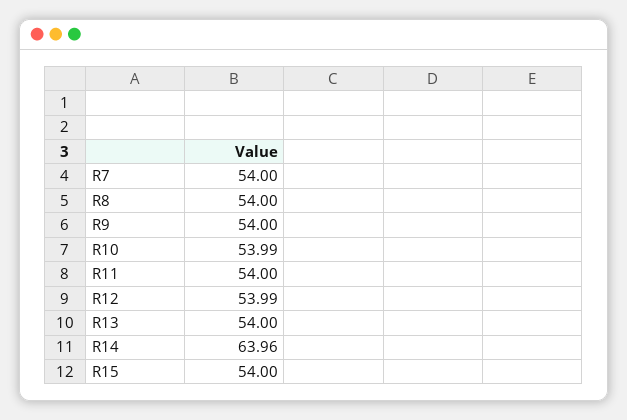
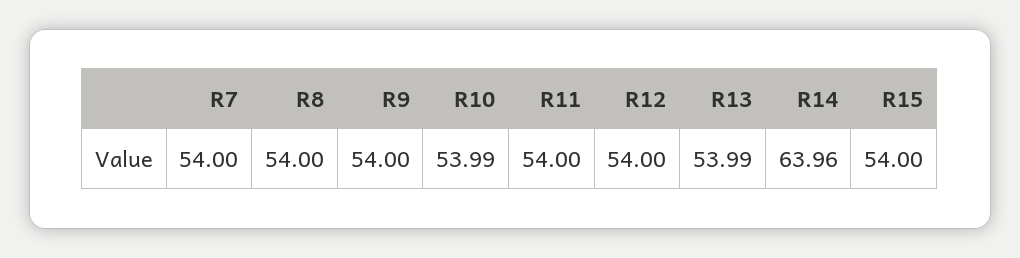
  {
    "R7": 54,
    "R8": 54,
    "R9": 54,
    "R10": 53.99,
    "R11": 54,
-   "R12": 53.99,
+   "R12": 54,
-   "R13": 54,
+   "R13": 53.99,
    "R14": 63.96,
    "R15": 54
  }

